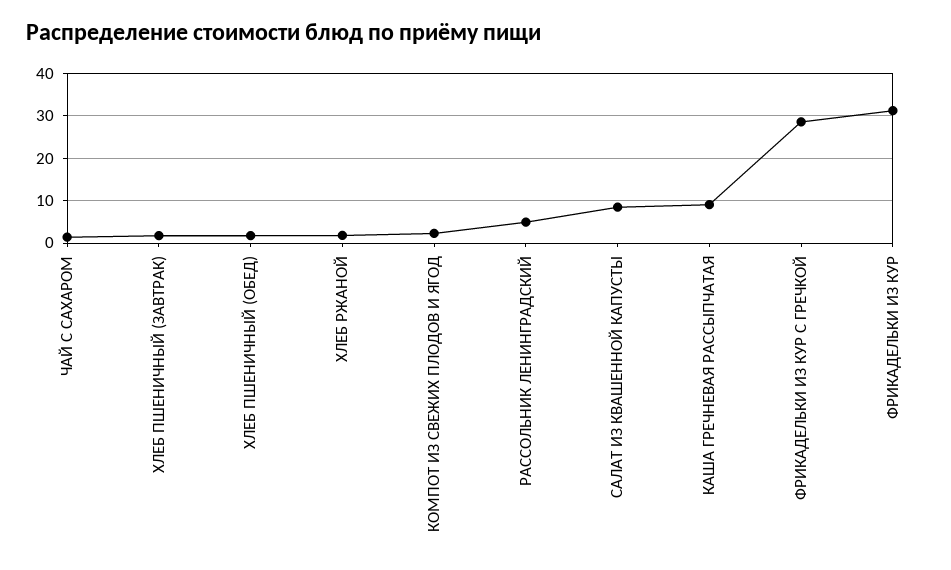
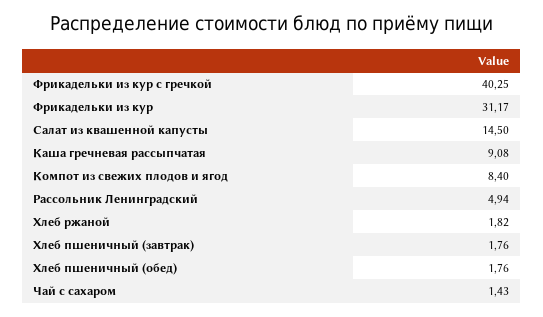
  {
    "ЧАЙ С САХАРОМ": 1.43,
    "ХЛЕБ ПШЕНИЧНЫЙ (ЗАВТРАК)": 1.76,
    "ХЛЕБ ПШЕНИЧНЫЙ (ОБЕД)": 1.76,
    "ХЛЕБ РЖАНОЙ": 1.82,
-   "КОМПОТ ИЗ СВЕЖИХ ПЛОДОВ И ЯГОД": 2,
+   "КОМПОТ ИЗ СВЕЖИХ ПЛОДОВ И ЯГОД": 8.4,
    "РАССОЛЬНИК ЛЕНИНГРАДСКИЙ": 4.94,
-   "САЛАТ ИЗ КВАШЕННОЙ КАПУСТЫ": 8,
+   "САЛАТ ИЗ КВАШЕННОЙ КАПУСТЫ": 14.5,
    "КАША ГРЕЧНЕВАЯ РАССЫПЧАТАЯ": 9.08,
-   "ФРИКАДЕЛЬКИ ИЗ КУР С ГРЕЧКОЙ": 28,
+   "ФРИКАДЕЛЬКИ ИЗ КУР С ГРЕЧКОЙ": 40.25,
    "ФРИКАДЕЛЬКИ ИЗ КУР": 31.17
  }

